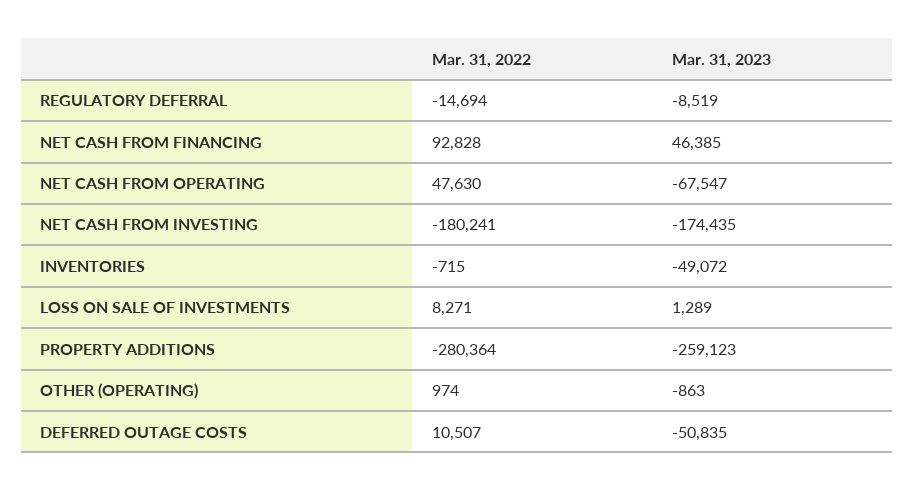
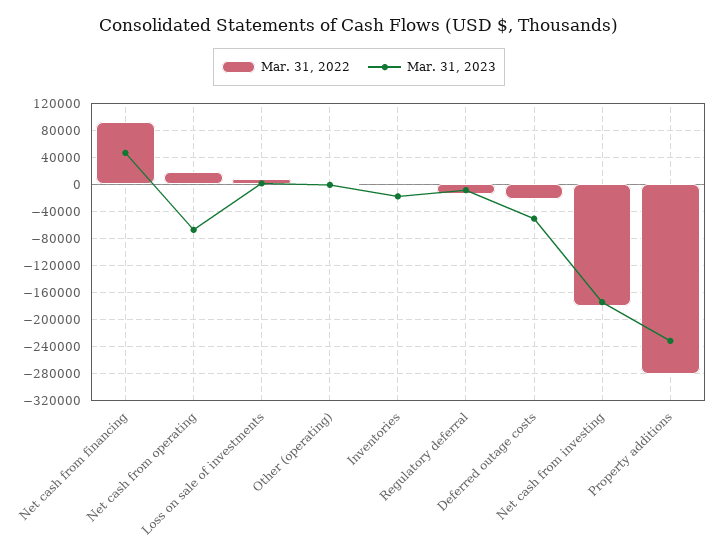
  {
    "Mar. 31, 2022": {
      "REGULATORY DEFERRAL": -14694,
      "NET CASH FROM FINANCING": 92828,
-     "NET CASH FROM OPERATING": 47630,
+     "NET CASH FROM OPERATING": 20000,
      "NET CASH FROM INVESTING": -180241,
      "INVENTORIES": -715,
      "LOSS ON SALE OF INVESTMENTS": 8271,
      "PROPERTY ADDITIONS": -280364,
      "OTHER (OPERATING)": 974,
-     "DEFERRED OUTAGE COSTS": 10507
+     "DEFERRED OUTAGE COSTS": -20000
    },
    "Mar. 31, 2023": {
      "REGULATORY DEFERRAL": -8519,
      "NET CASH FROM FINANCING": 46385,
      "NET CASH FROM OPERATING": -67547,
      "NET CASH FROM INVESTING": -174435,
-     "INVENTORIES": -49072,
+     "INVENTORIES": -20000,
      "LOSS ON SALE OF INVESTMENTS": 1289,
-     "PROPERTY ADDITIONS": -259123,
+     "PROPERTY ADDITIONS": -230000,
      "OTHER (OPERATING)": -863,
      "DEFERRED OUTAGE COSTS": -50835
    }
  }

